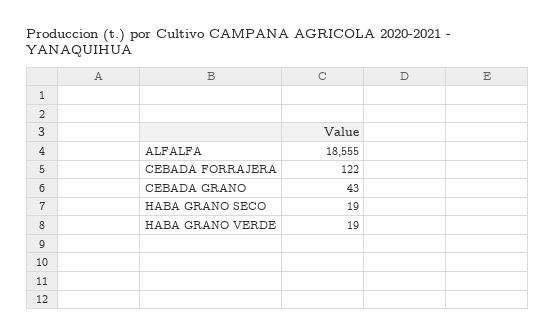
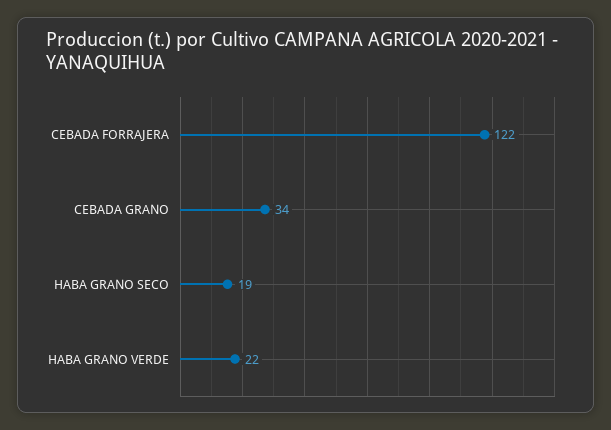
  {
-   "ALFALFA": 18555,
    "CEBADA FORRAJERA": 122,
-   "CEBADA GRANO": 43,
+   "CEBADA GRANO": 34,
    "HABA GRANO SECO": 19,
-   "HABA GRANO VERDE": 19
+   "HABA GRANO VERDE": 22
  }

